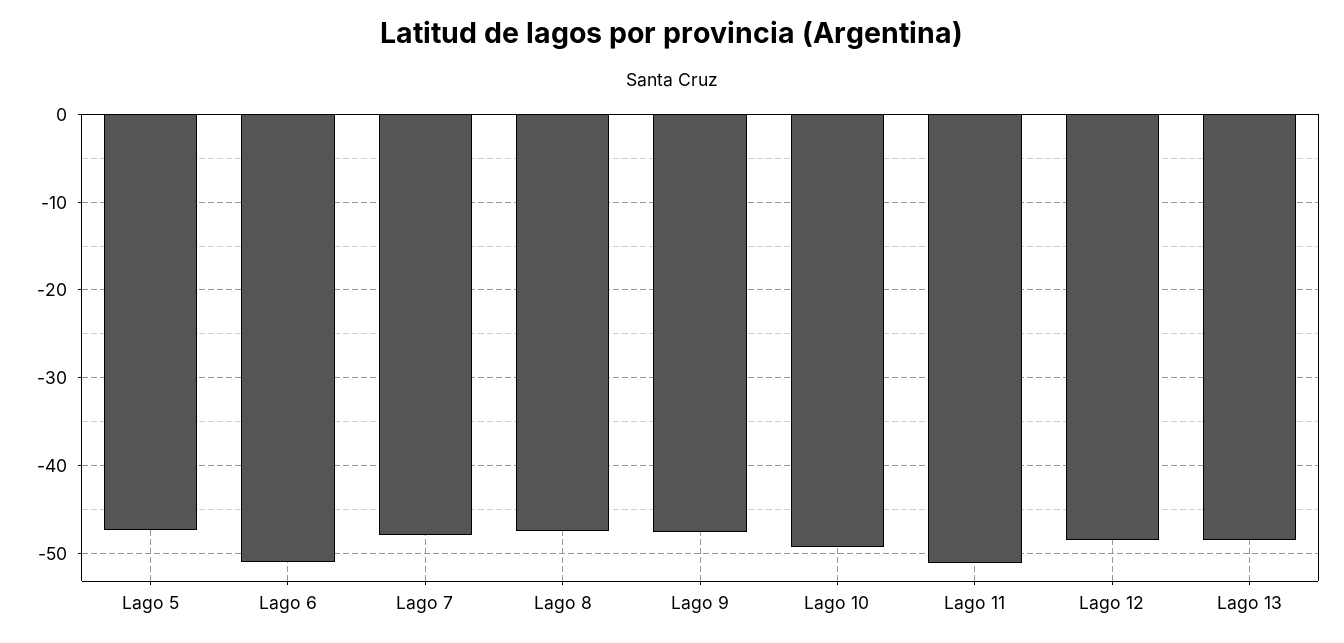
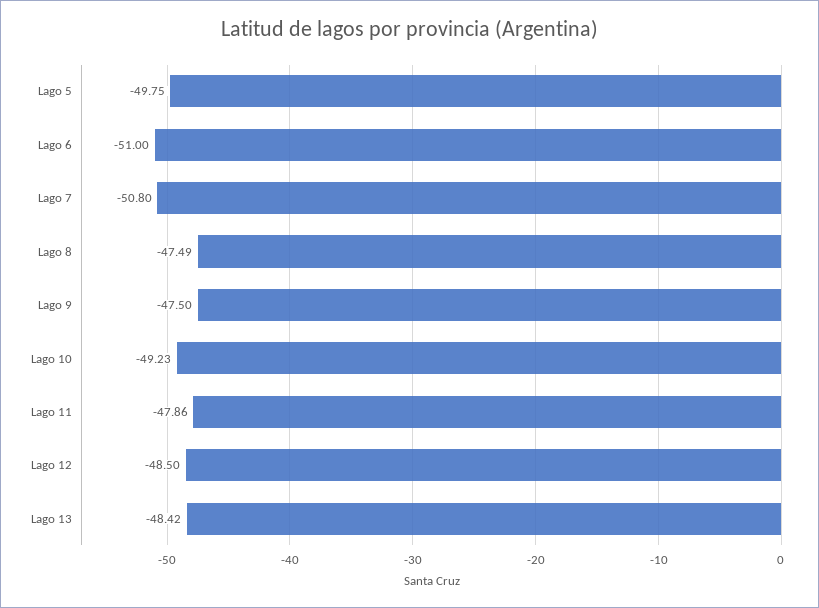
  {
-   "Lago 5": -47,
+   "Lago 5": -49.75,
    "Lago 6": -51,
-   "Lago 7": -48,
+   "Lago 7": -50.8,
    "Lago 8": -47.49,
    "Lago 9": -47.5,
    "Lago 10": -49.23,
-   "Lago 11": -51,
+   "Lago 11": -47.86,
    "Lago 12": -48.5,
    "Lago 13": -48.42
  }

